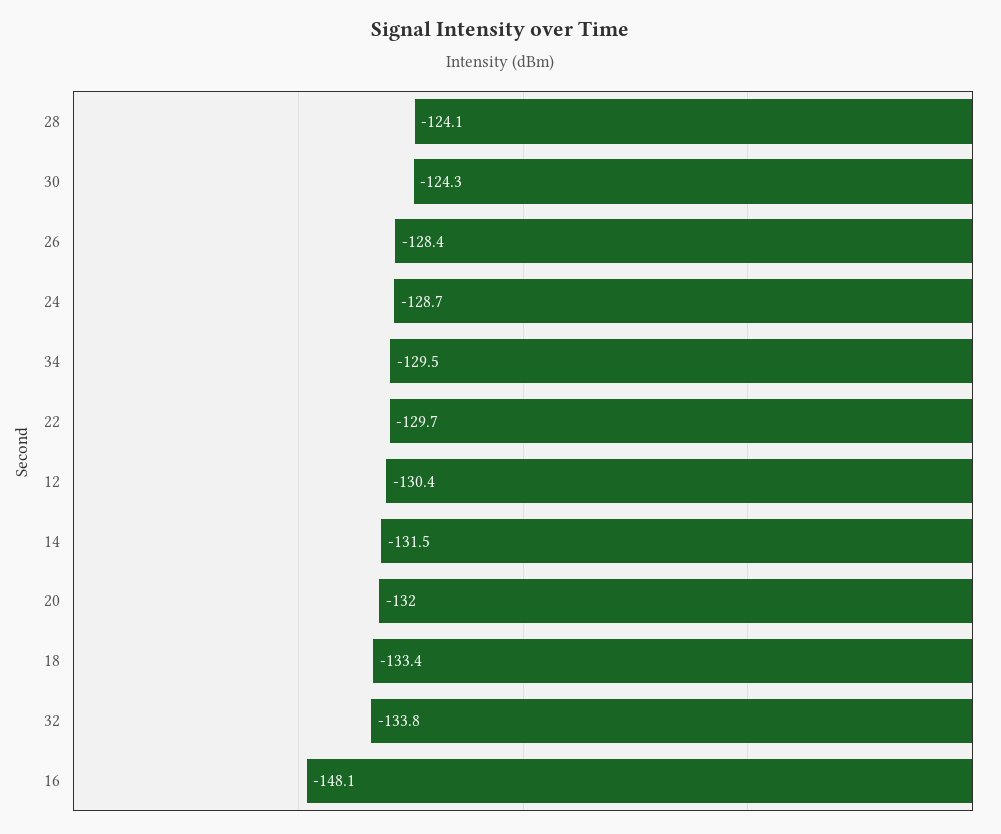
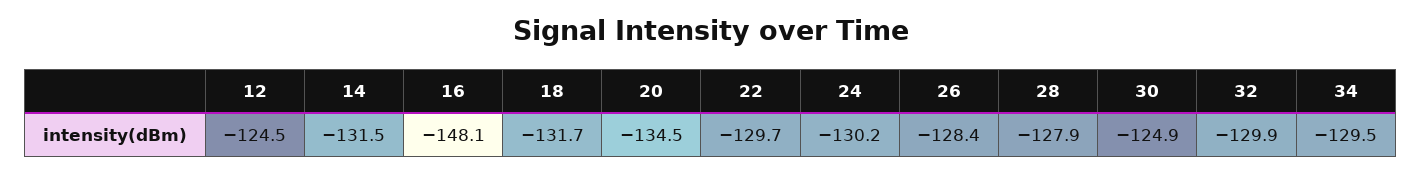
  {
-   "28": -124.1,
+   "28": -127.9,
-   "30": -124.3,
+   "30": -124.9,
    "26": -128.4,
-   "24": -128.7,
+   "24": -130.2,
    "34": -129.5,
    "22": -129.7,
-   "12": -130.4,
+   "12": -124.5,
    "14": -131.5,
-   "20": -132,
+   "20": -134.5,
-   "18": -133.4,
+   "18": -131.7,
-   "32": -133.8,
+   "32": -129.9,
    "16": -148.1
  }

